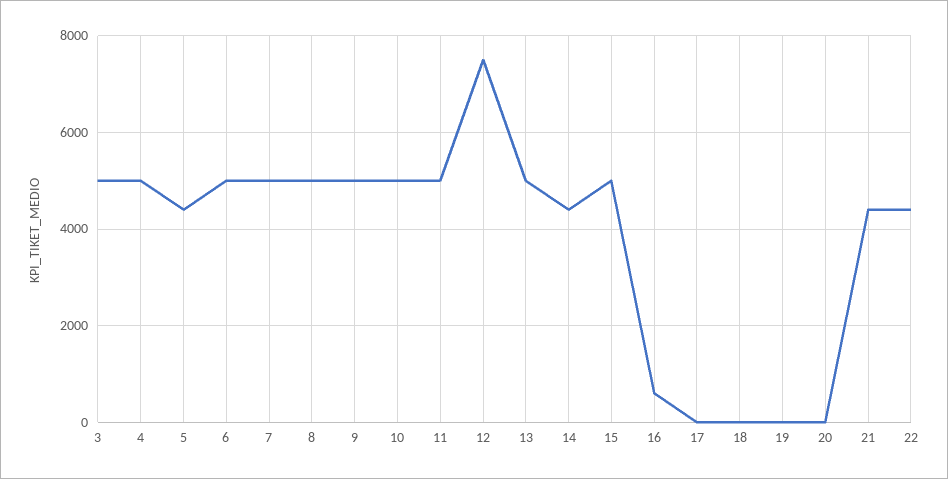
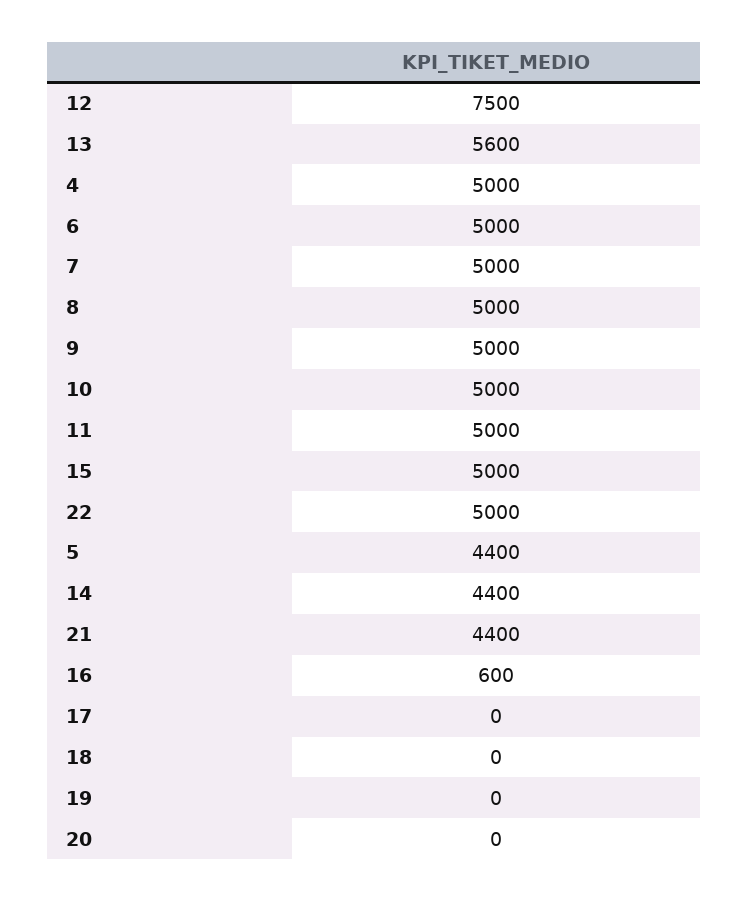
  {
-   "3": 5000,
    "4": 5000,
    "5": 4400,
    "6": 5000,
    "7": 5000,
    "8": 5000,
    "9": 5000,
    "10": 5000,
    "11": 5000,
    "12": 7500,
-   "13": 5000,
+   "13": 5600,
    "14": 4400,
    "15": 5000,
    "16": 600,
    "17": 0,
    "18": 0,
    "19": 0,
    "20": 0,
    "21": 4400,
-   "22": 4400
+   "22": 5000
  }

